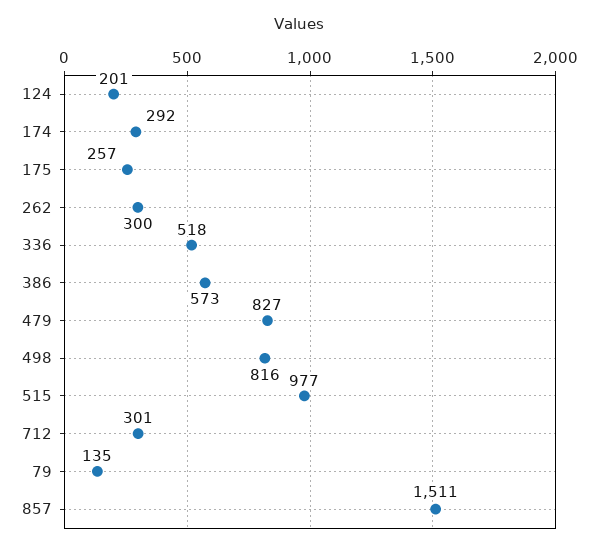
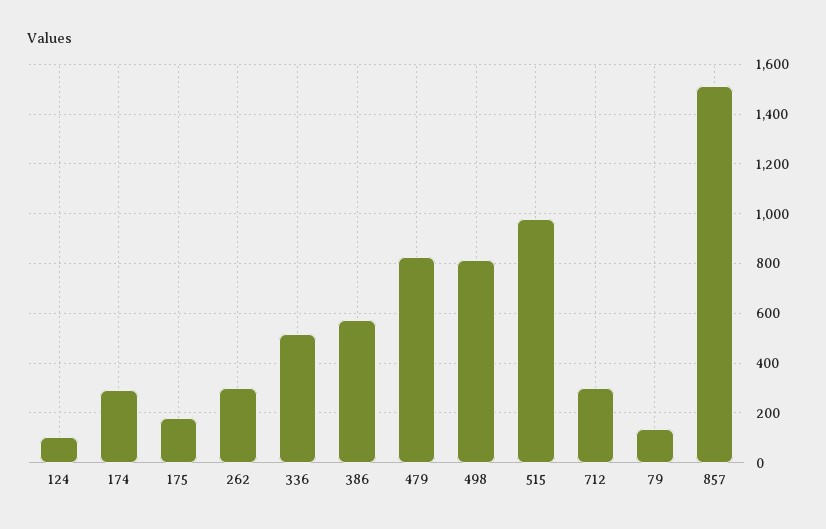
  {
-   "124": 201,
+   "124": 100,
    "174": 292,
-   "175": 257,
+   "175": 175,
    "262": 300,
    "336": 518,
    "386": 573,
    "479": 827,
    "498": 816,
    "515": 977,
    "712": 301,
    "79": 135,
    "857": 1511
  }

